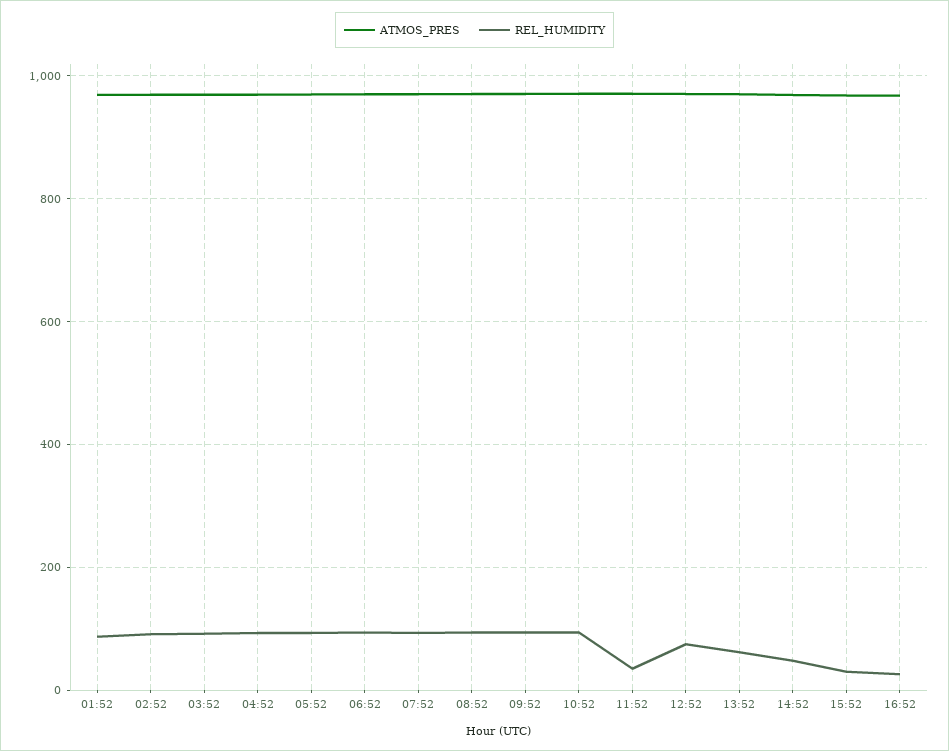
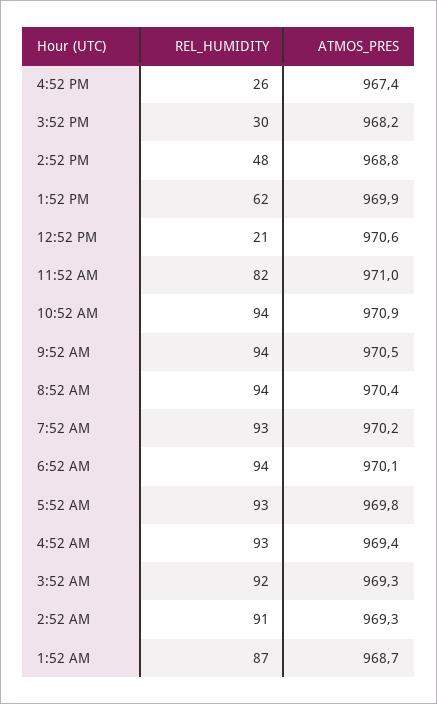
  {
    "ATMOS_PRES": {
      "01:52": 968.7,
      "02:52": 969.3,
      "03:52": 969.3,
      "04:52": 969.4,
      "05:52": 969.8,
      "06:52": 970.1,
      "07:52": 970.2,
      "08:52": 970.4,
      "09:52": 970.5,
      "10:52": 970.9,
      "11:52": 971,
      "12:52": 970.6,
      "13:52": 969.9,
      "14:52": 968.8,
      "15:52": 968.2,
      "16:52": 967.4
    },
    "REL_HUMIDITY": {
      "01:52": 87,
      "02:52": 91,
      "03:52": 92,
      "04:52": 93,
      "05:52": 93,
      "06:52": 94,
      "07:52": 93,
      "08:52": 94,
      "09:52": 94,
      "10:52": 94,
-     "11:52": 40,
+     "11:52": 82,
-     "12:52": 80,
+     "12:52": 21,
      "13:52": 62,
      "14:52": 48,
      "15:52": 30,
      "16:52": 26
    }
  }

